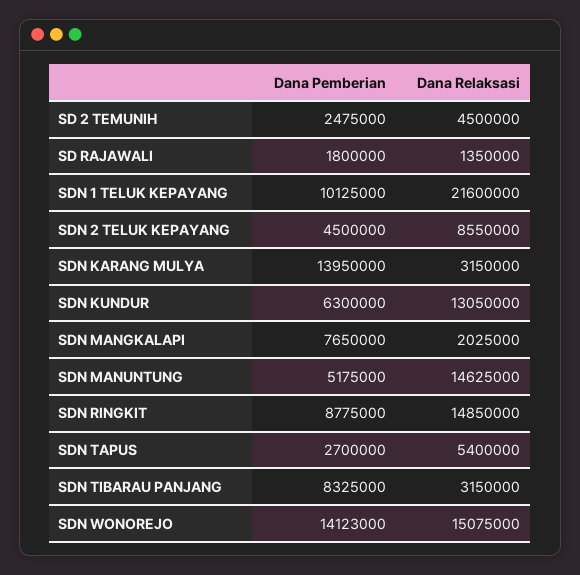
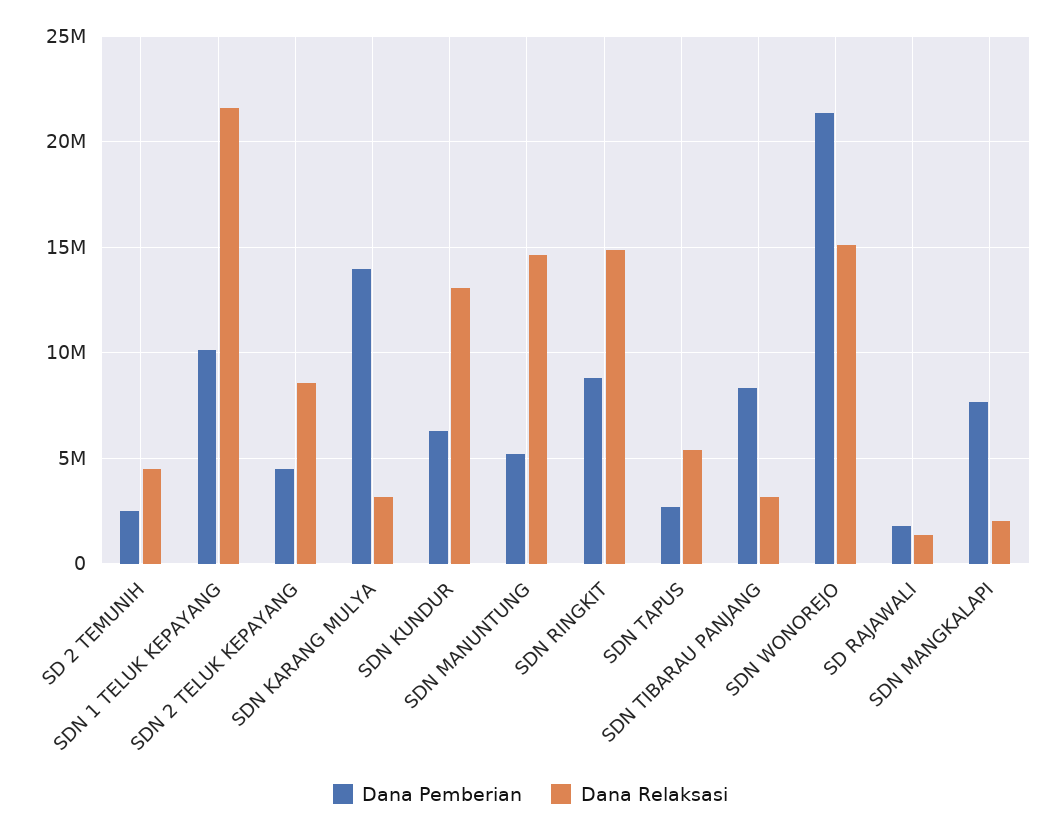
  {
    "Dana Pemberian": {
      "SD 2 TEMUNIH": 2475000,
      "SD RAJAWALI": 1800000,
      "SDN 1 TELUK KEPAYANG": 10125000,
      "SDN 2 TELUK KEPAYANG": 4500000,
      "SDN KARANG MULYA": 13950000,
      "SDN KUNDUR": 6300000,
      "SDN MANGKALAPI": 7650000,
      "SDN MANUNTUNG": 5175000,
      "SDN RINGKIT": 8775000,
      "SDN TAPUS": 2700000,
      "SDN TIBARAU PANJANG": 8325000,
-     "SDN WONOREJO": 14123000
+     "SDN WONOREJO": 21500000
    },
    "Dana Relaksasi": {
      "SD 2 TEMUNIH": 4500000,
      "SD RAJAWALI": 1350000,
      "SDN 1 TELUK KEPAYANG": 21600000,
      "SDN 2 TELUK KEPAYANG": 8550000,
      "SDN KARANG MULYA": 3150000,
      "SDN KUNDUR": 13050000,
      "SDN MANGKALAPI": 2025000,
      "SDN MANUNTUNG": 14625000,
      "SDN RINGKIT": 14850000,
      "SDN TAPUS": 5400000,
      "SDN TIBARAU PANJANG": 3150000,
      "SDN WONOREJO": 15075000
    }
  }

